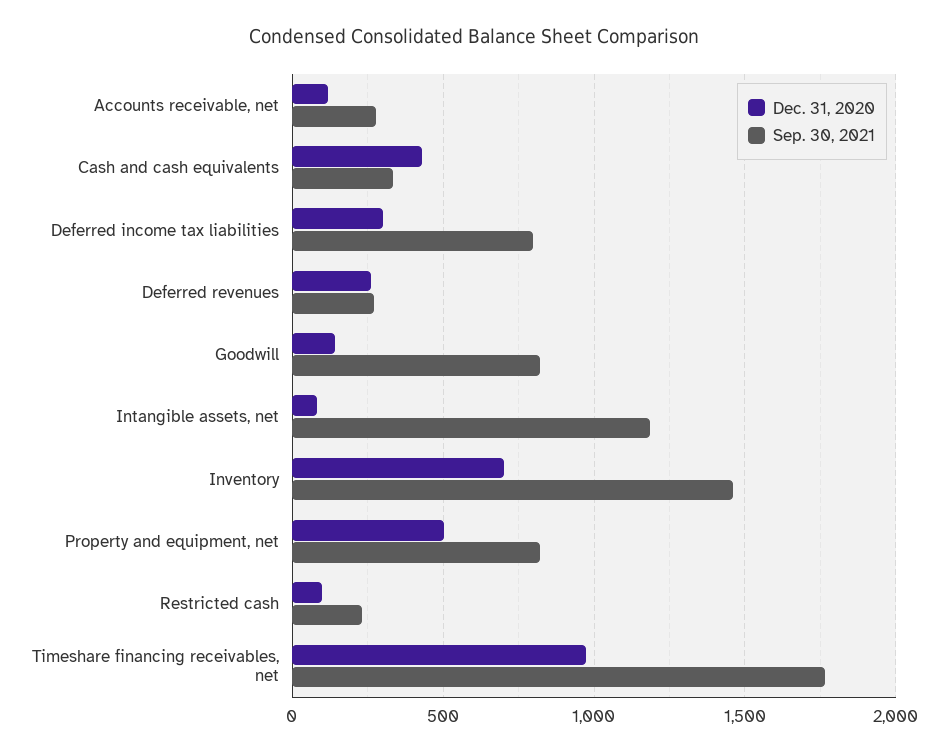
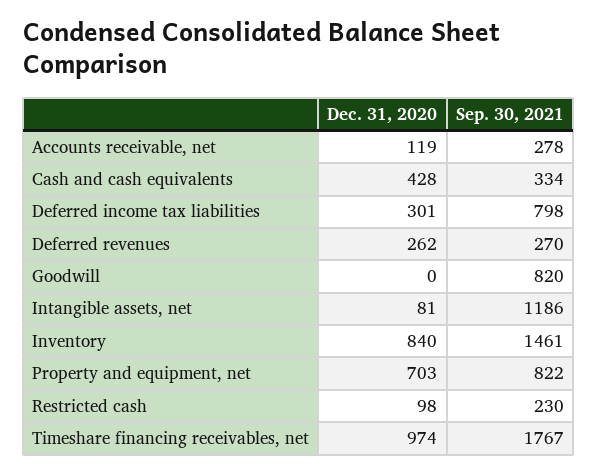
  {
    "Dec. 31, 2020": {
      "Accounts receivable, net": 119,
      "Cash and cash equivalents": 428,
      "Deferred income tax liabilities": 301,
      "Deferred revenues": 262,
-     "Goodwill": 150,
+     "Goodwill": 0,
      "Intangible assets, net": 81,
-     "Inventory": 700,
+     "Inventory": 840,
-     "Property and equipment, net": 500,
+     "Property and equipment, net": 703,
      "Restricted cash": 98,
      "Timeshare financing receivables, net": 974
    },
    "Sep. 30, 2021": {
      "Accounts receivable, net": 278,
      "Cash and cash equivalents": 334,
      "Deferred income tax liabilities": 798,
      "Deferred revenues": 270,
      "Goodwill": 820,
      "Intangible assets, net": 1186,
      "Inventory": 1461,
      "Property and equipment, net": 822,
      "Restricted cash": 230,
      "Timeshare financing receivables, net": 1767
    }
  }

